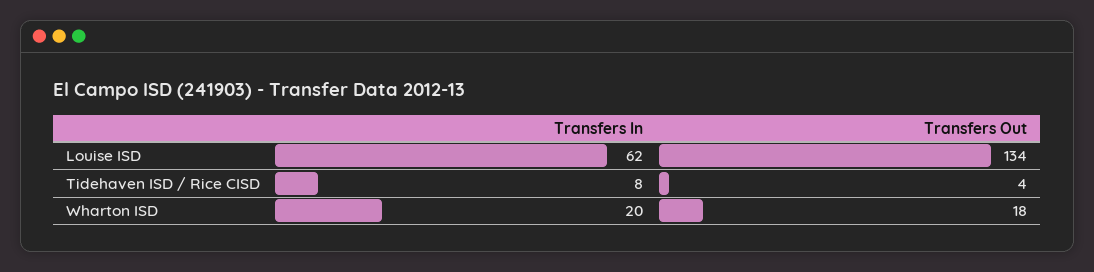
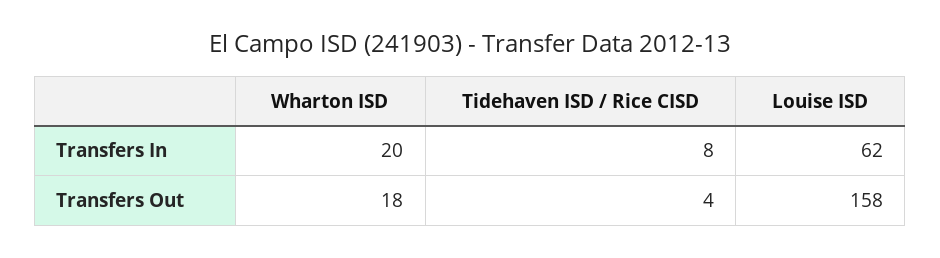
  {
    "Transfers In": {
      "Louise ISD": 62,
      "Tidehaven ISD / Rice CISD": 8,
      "Wharton ISD": 20
    },
    "Transfers Out": {
-     "Louise ISD": 134,
+     "Louise ISD": 158,
      "Tidehaven ISD / Rice CISD": 4,
      "Wharton ISD": 18
    }
  }

